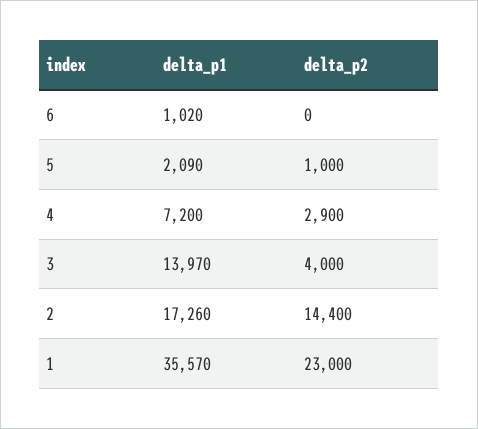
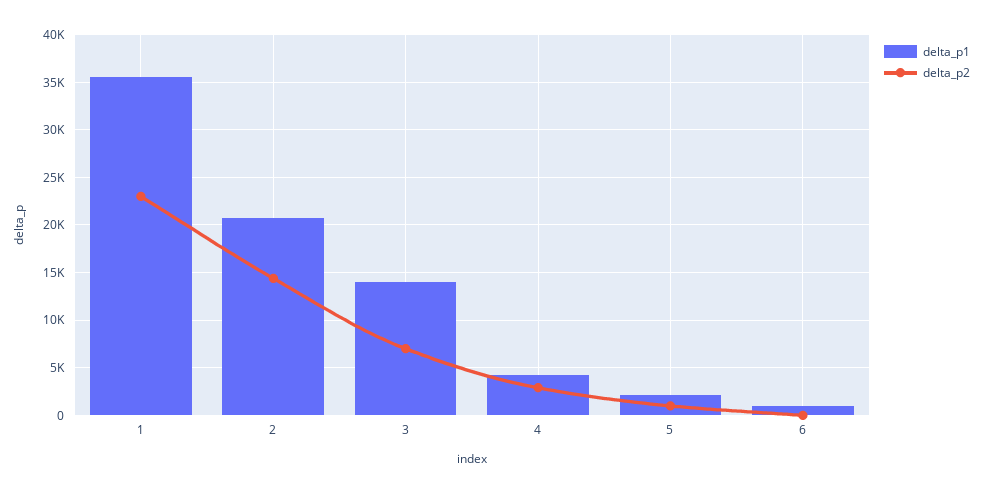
  {
    "delta_p1": {
      "6": 1020,
      "5": 2090,
-     "4": 7200,
+     "4": 4000,
      "3": 13970,
-     "2": 17260,
+     "2": 21000,
      "1": 35570
    },
    "delta_p2": {
      "6": 0,
      "5": 1000,
      "4": 2900,
-     "3": 4000,
+     "3": 7000,
      "2": 14400,
      "1": 23000
    }
  }

